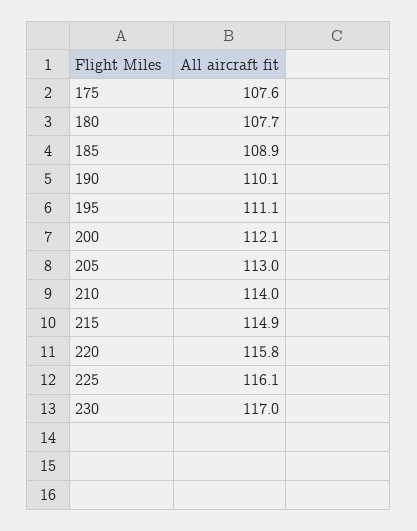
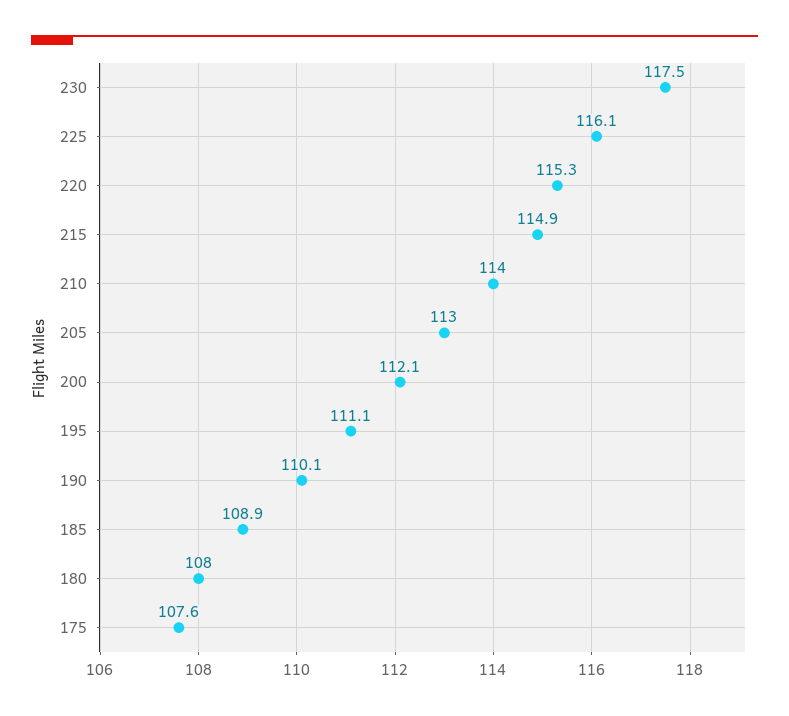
  {
    "175": 107.6,
-   "180": 107.7,
+   "180": 108,
    "185": 108.9,
    "190": 110.1,
    "195": 111.1,
    "200": 112.1,
    "205": 113,
    "210": 114,
    "215": 114.9,
-   "220": 115.8,
+   "220": 115.3,
    "225": 116.1,
-   "230": 117
+   "230": 117.5
  }

